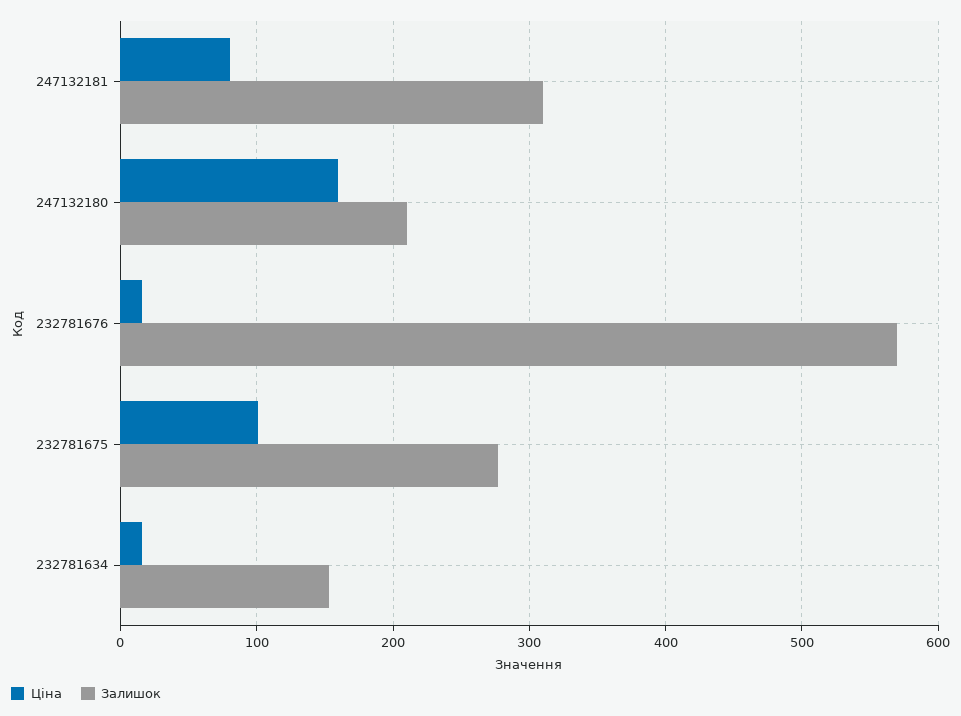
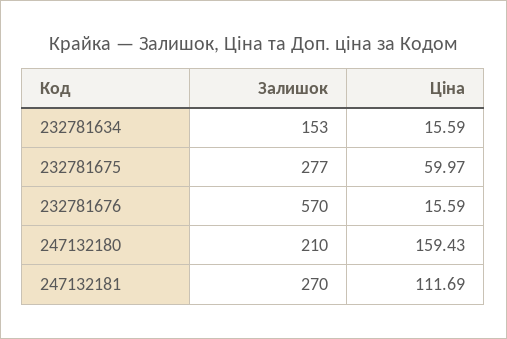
  {
    "Ціна": {
-     "247132181": 80,
+     "247132181": 111.69,
      "247132180": 159.43,
      "232781676": 15.59,
-     "232781675": 100,
+     "232781675": 59.97,
      "232781634": 15.59
    },
    "Залишок": {
-     "247132181": 310,
+     "247132181": 270,
      "247132180": 210,
      "232781676": 570,
      "232781675": 277,
      "232781634": 153
    }
  }

